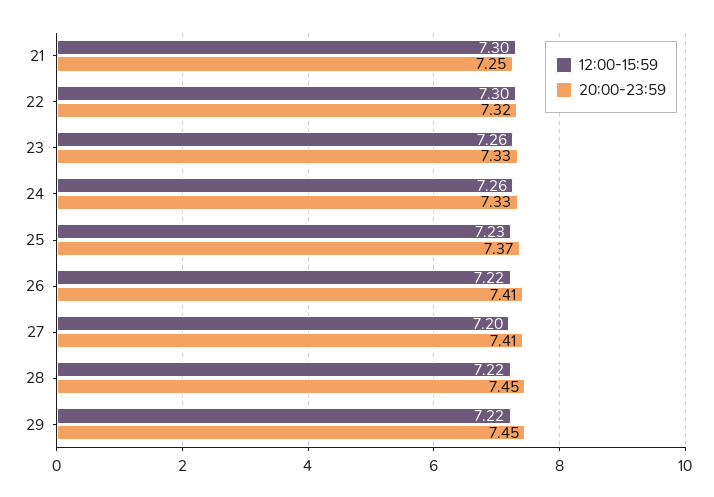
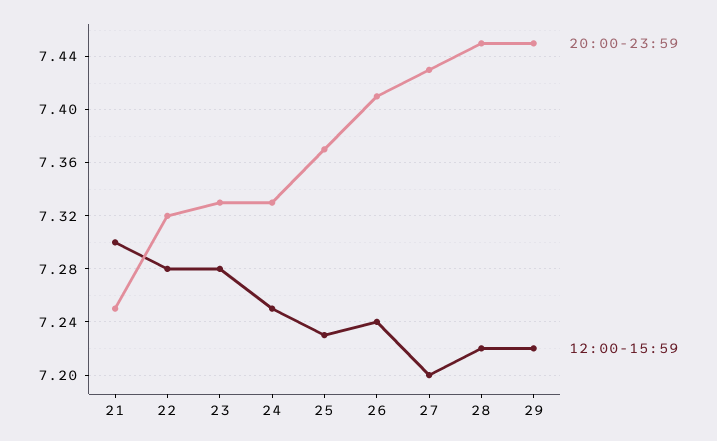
  {
    "12:00-15:59": {
      "21": 7.3,
-     "22": 7.3,
+     "22": 7.28,
-     "23": 7.26,
+     "23": 7.28,
-     "24": 7.26,
+     "24": 7.25,
      "25": 7.23,
-     "26": 7.22,
+     "26": 7.24,
      "27": 7.2,
      "28": 7.22,
      "29": 7.22
    },
    "20:00-23:59": {
      "21": 7.25,
      "22": 7.32,
      "23": 7.33,
      "24": 7.33,
      "25": 7.37,
      "26": 7.41,
-     "27": 7.41,
+     "27": 7.43,
      "28": 7.45,
      "29": 7.45
    }
  }

